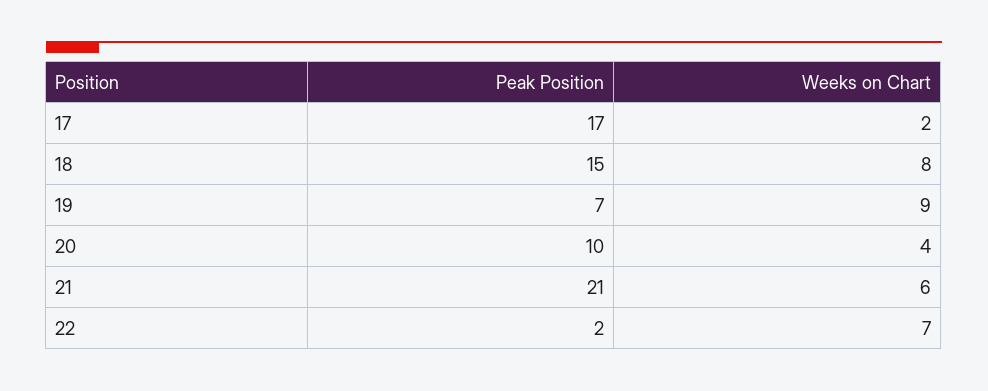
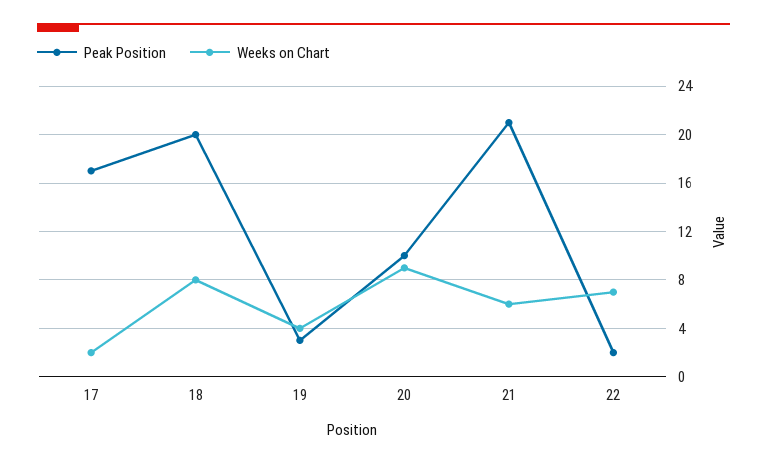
  {
    "Peak Position": {
      "17": 17,
-     "18": 15,
+     "18": 20,
-     "19": 7,
+     "19": 3,
      "20": 10,
      "21": 21,
      "22": 2
    },
    "Weeks on Chart": {
      "17": 2,
      "18": 8,
-     "19": 9,
+     "19": 4,
-     "20": 4,
+     "20": 9,
      "21": 6,
      "22": 7
    }
  }

